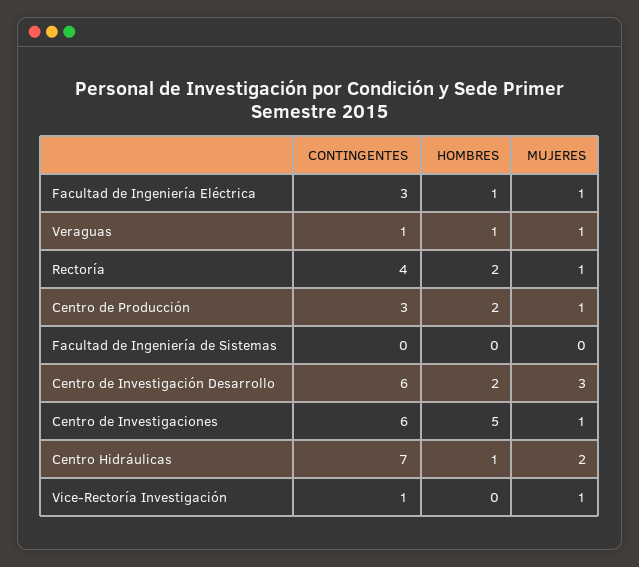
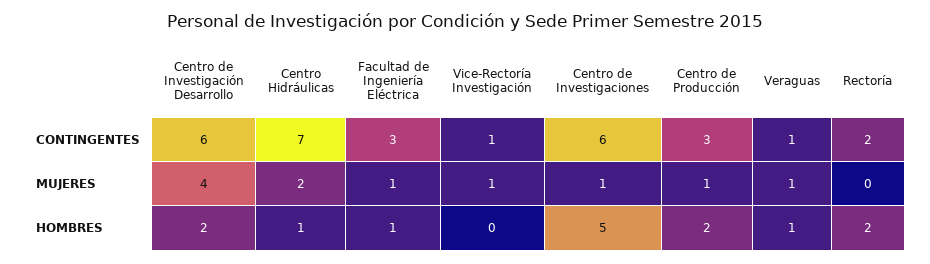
  {
    "CONTINGENTES": {
      "Facultad de Ingeniería Eléctrica": 3,
      "Veraguas": 1,
-     "Rectoría": 4,
+     "Rectoría": 2,
      "Centro de Producción": 3,
-     "Facultad de Ingeniería de Sistemas": 0,
      "Centro de Investigación Desarrollo": 6,
      "Centro de Investigaciones": 6,
      "Centro Hidráulicas": 7,
      "Vice-Rectoría Investigación": 1
    },
    "HOMBRES": {
      "Facultad de Ingeniería Eléctrica": 1,
      "Veraguas": 1,
      "Rectoría": 2,
      "Centro de Producción": 2,
-     "Facultad de Ingeniería de Sistemas": 0,
      "Centro de Investigación Desarrollo": 2,
      "Centro de Investigaciones": 5,
      "Centro Hidráulicas": 1,
      "Vice-Rectoría Investigación": 0
    },
    "MUJERES": {
      "Facultad de Ingeniería Eléctrica": 1,
      "Veraguas": 1,
-     "Rectoría": 1,
+     "Rectoría": 0,
      "Centro de Producción": 1,
-     "Facultad de Ingeniería de Sistemas": 0,
-     "Centro de Investigación Desarrollo": 3,
+     "Centro de Investigación Desarrollo": 4,
      "Centro de Investigaciones": 1,
      "Centro Hidráulicas": 2,
      "Vice-Rectoría Investigación": 1
    }
  }

